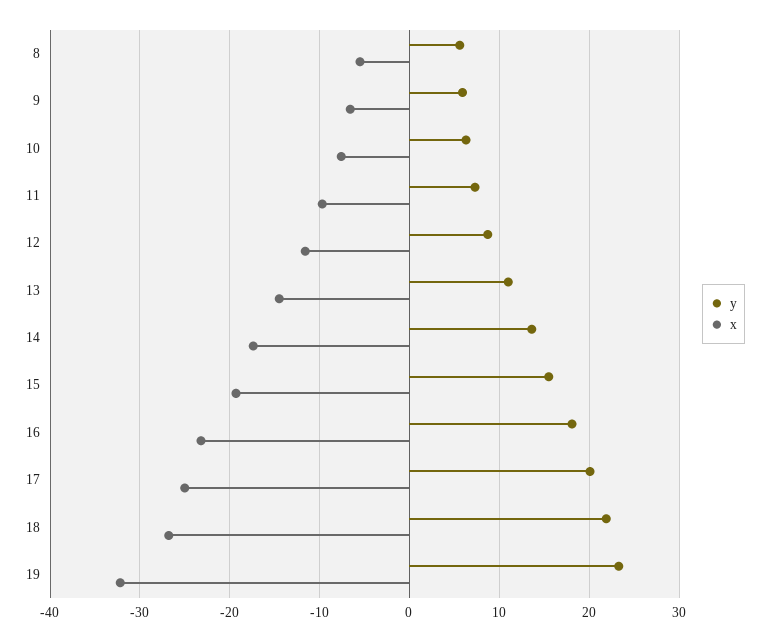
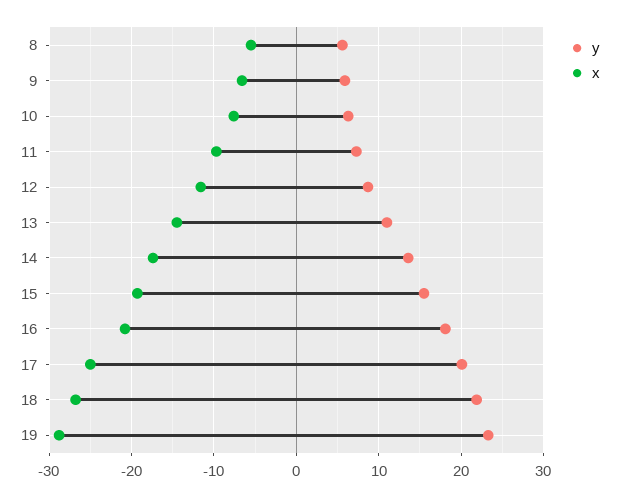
  {
    "y": {
      "8": 6,
      "9": 6,
      "10": 6,
      "11": 7,
      "12": 9,
      "13": 11,
      "14": 14,
      "15": 16,
      "16": 18,
      "17": 20,
      "18": 22,
      "19": 23
    },
    "x": {
      "8": -6,
      "9": -7,
      "10": -8,
      "11": -10,
      "12": -12,
      "13": -15,
      "14": -17,
      "15": -19,
-     "16": -23,
+     "16": -21,
      "17": -25,
      "18": -27,
-     "19": -32
+     "19": -29
    }
  }

